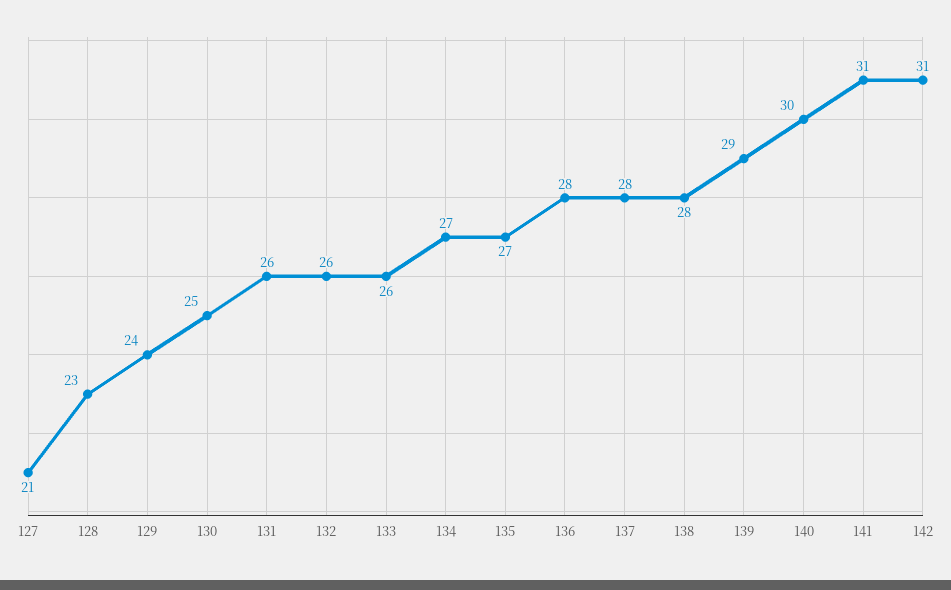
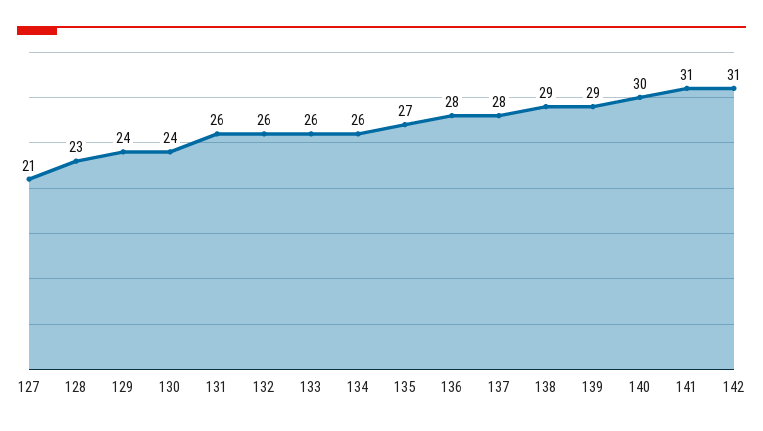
  {
    "127": 21,
    "128": 23,
    "129": 24,
-   "130": 25,
+   "130": 24,
    "131": 26,
    "132": 26,
    "133": 26,
-   "134": 27,
+   "134": 26,
    "135": 27,
    "136": 28,
    "137": 28,
-   "138": 28,
+   "138": 29,
    "139": 29,
    "140": 30,
    "141": 31,
    "142": 31
  }

